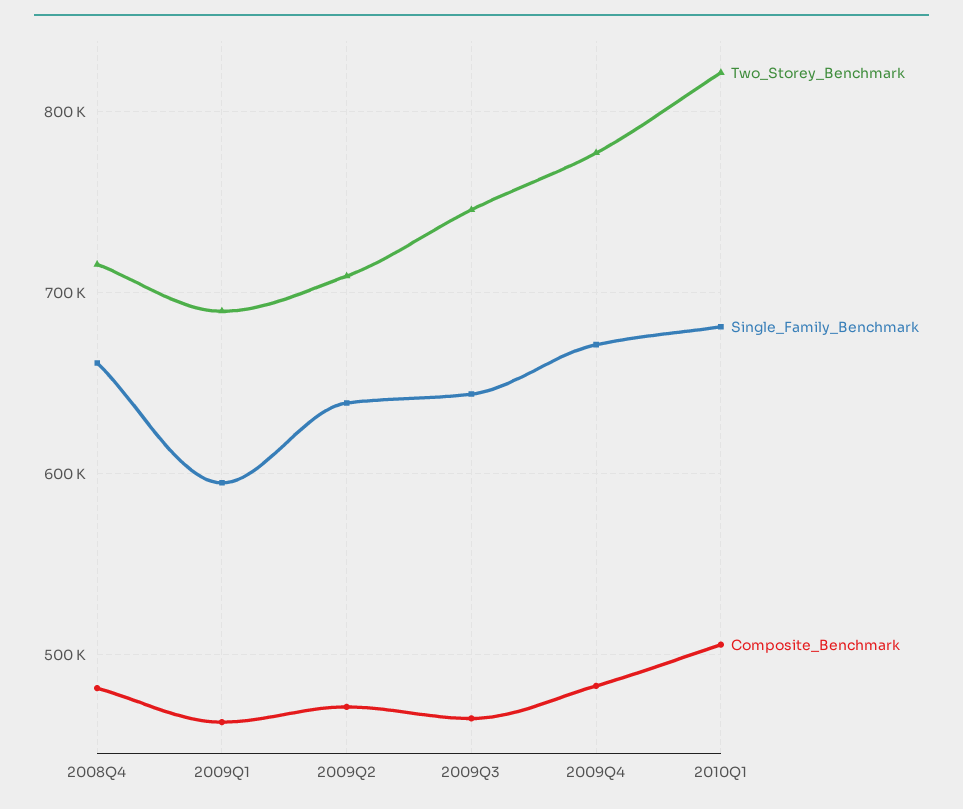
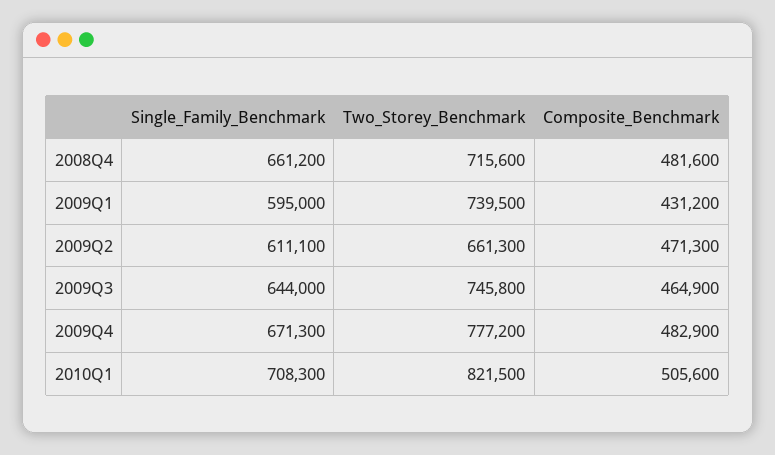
  {
    "Two_Storey_Benchmark": {
      "2008Q4": 715600,
-     "2009Q1": 690000,
+     "2009Q1": 739500,
-     "2009Q2": 710000,
+     "2009Q2": 661300,
      "2009Q3": 745800,
      "2009Q4": 777200,
      "2010Q1": 821500
    },
    "Single_Family_Benchmark": {
      "2008Q4": 661200,
      "2009Q1": 595000,
-     "2009Q2": 640000,
+     "2009Q2": 611100,
      "2009Q3": 644000,
      "2009Q4": 671300,
-     "2010Q1": 680000
+     "2010Q1": 708300
    },
    "Composite_Benchmark": {
      "2008Q4": 481600,
-     "2009Q1": 460000,
+     "2009Q1": 431200,
      "2009Q2": 471300,
      "2009Q3": 464900,
      "2009Q4": 482900,
      "2010Q1": 505600
    }
  }

